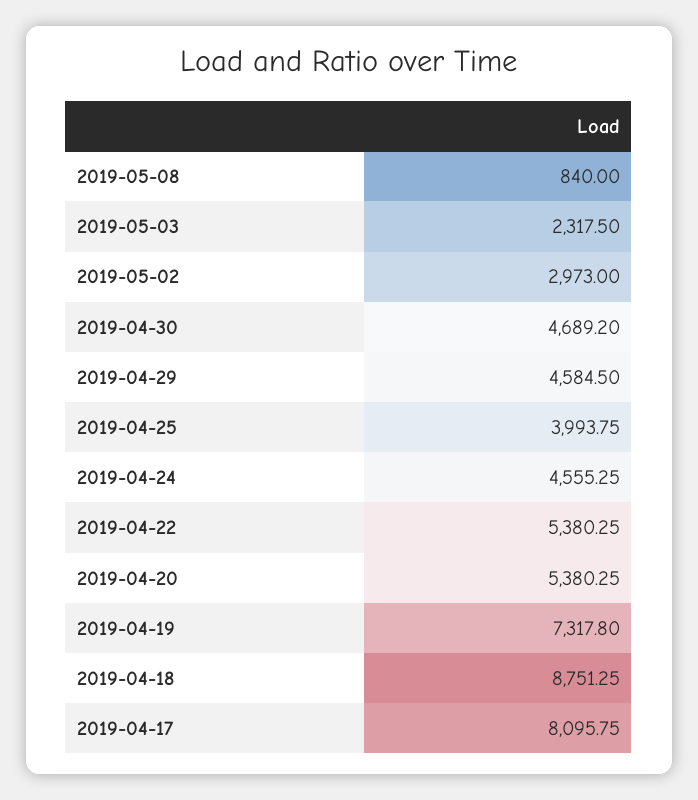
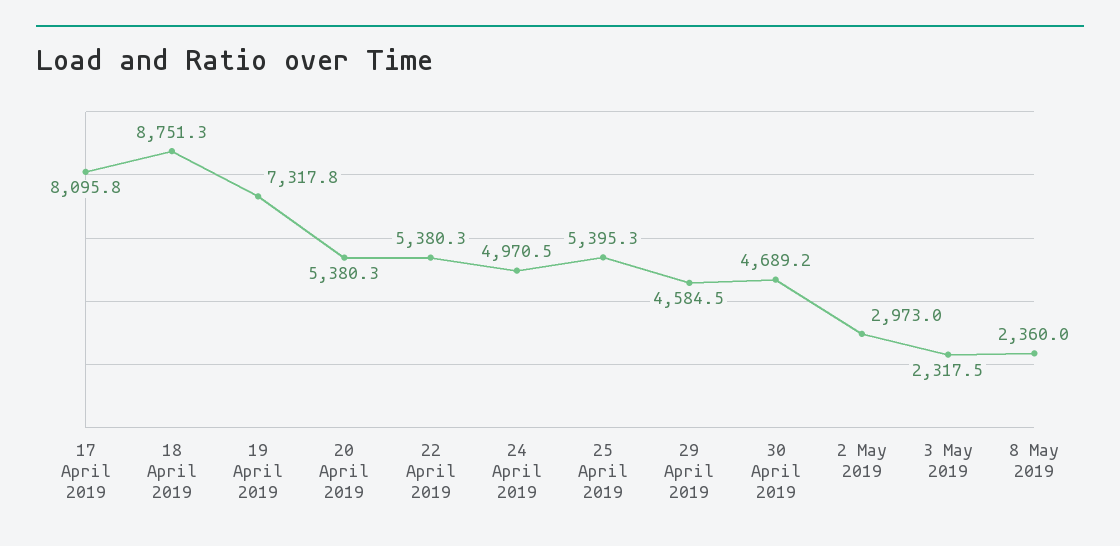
  {
-   "2019-05-08": 840,
+   "2019-05-08": 2360,
    "2019-05-03": 2317.5,
    "2019-05-02": 2973,
    "2019-04-30": 4689.2,
    "2019-04-29": 4584.5,
-   "2019-04-25": 3993.75,
+   "2019-04-25": 5395.3,
-   "2019-04-24": 4555.25,
+   "2019-04-24": 4970.5,
    "2019-04-22": 5380.25,
    "2019-04-20": 5380.25,
    "2019-04-19": 7317.8,
    "2019-04-18": 8751.25,
    "2019-04-17": 8095.75
  }

